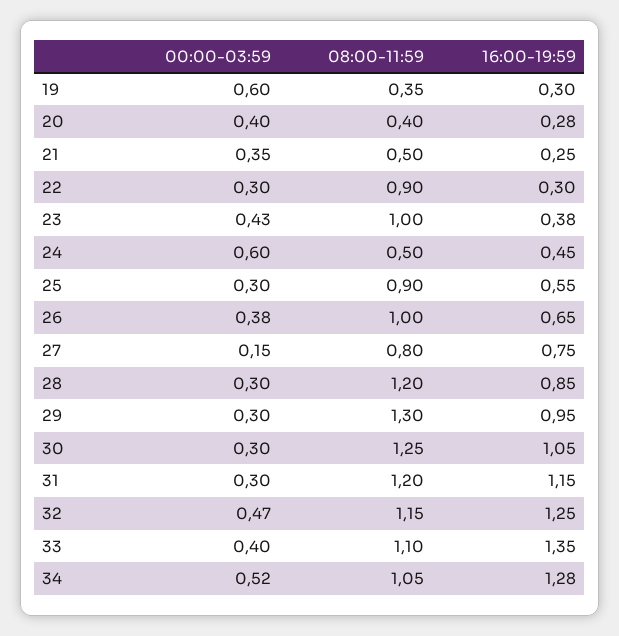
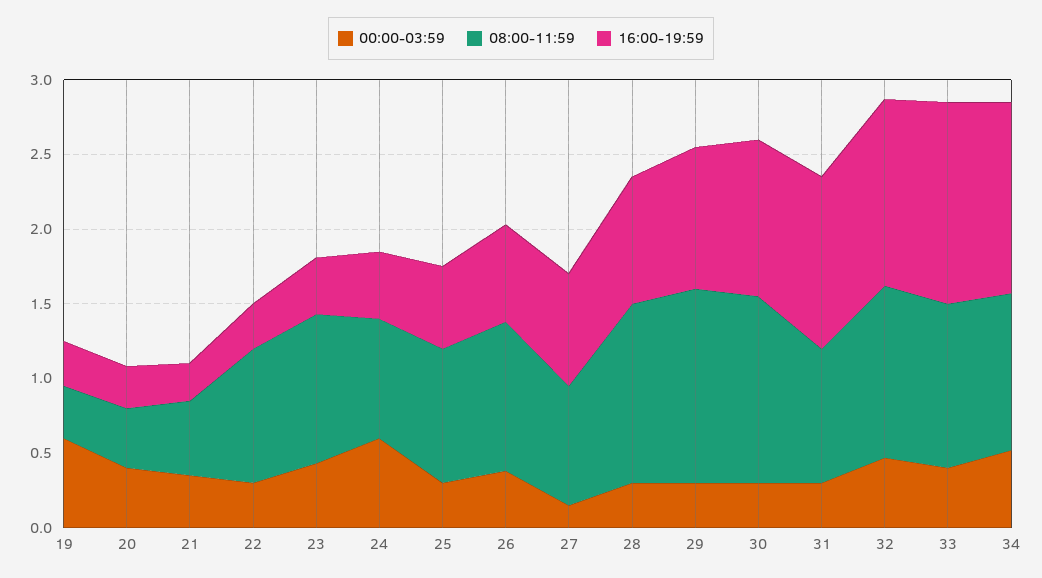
  {
    "00:00-03:59": {
      "19": 0.6,
      "20": 0.4,
      "21": 0.35,
      "22": 0.3,
      "23": 0.43,
      "24": 0.6,
      "25": 0.3,
      "26": 0.38,
      "27": 0.15,
      "28": 0.3,
      "29": 0.3,
      "30": 0.3,
      "31": 0.3,
      "32": 0.47,
      "33": 0.4,
      "34": 0.52
    },
    "08:00-11:59": {
      "19": 0.35,
      "20": 0.4,
      "21": 0.5,
      "22": 0.9,
      "23": 1,
-     "24": 0.5,
+     "24": 0.8,
      "25": 0.9,
      "26": 1,
      "27": 0.8,
      "28": 1.2,
      "29": 1.3,
      "30": 1.25,
-     "31": 1.2,
+     "31": 0.9,
      "32": 1.15,
      "33": 1.1,
      "34": 1.05
    },
    "16:00-19:59": {
      "19": 0.3,
      "20": 0.28,
      "21": 0.25,
      "22": 0.3,
      "23": 0.38,
      "24": 0.45,
      "25": 0.55,
      "26": 0.65,
      "27": 0.75,
      "28": 0.85,
      "29": 0.95,
      "30": 1.05,
      "31": 1.15,
      "32": 1.25,
      "33": 1.35,
      "34": 1.28
    }
  }

